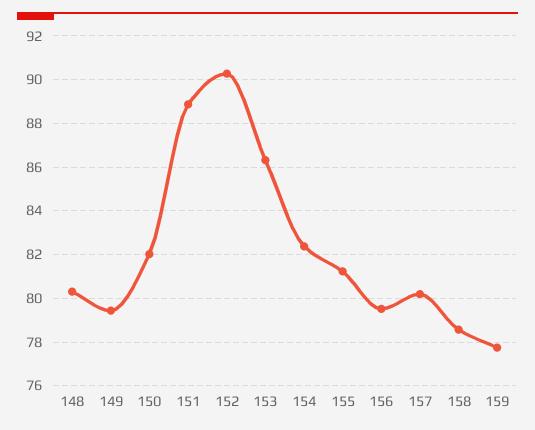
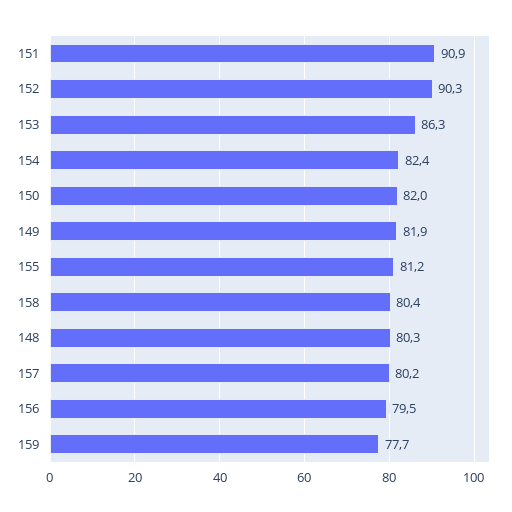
  {
    "148": 80.3,
-   "149": 79.5,
+   "149": 81.9,
    "150": 82,
-   "151": 89,
+   "151": 90.9,
    "152": 90.3,
    "153": 86.3,
    "154": 82.4,
    "155": 81.2,
    "156": 79.5,
    "157": 80.2,
-   "158": 78.5,
+   "158": 80.4,
    "159": 77.7
  }

